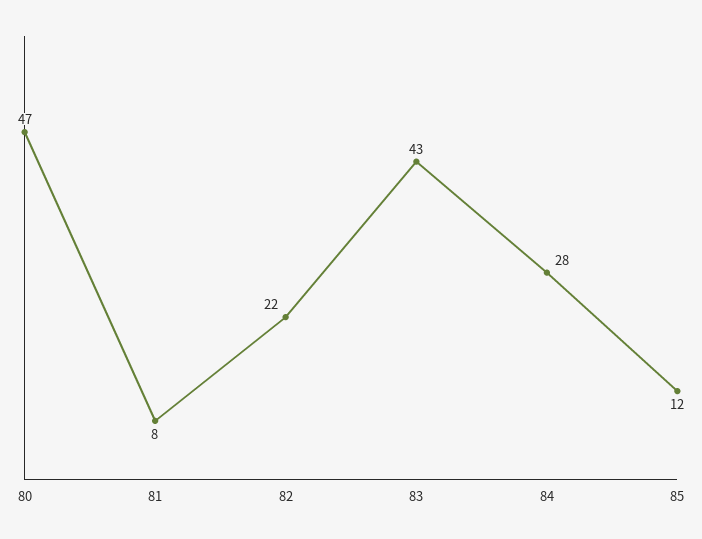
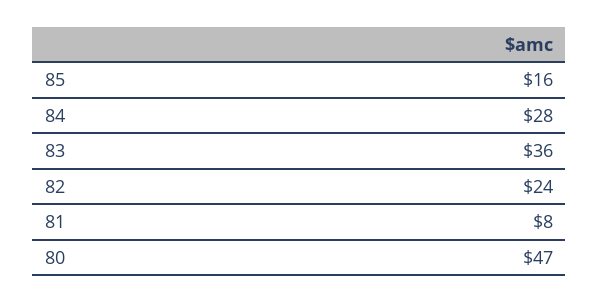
  {
    "80": 47,
    "81": 8,
-   "82": 22,
+   "82": 24,
-   "83": 43,
+   "83": 36,
    "84": 28,
-   "85": 12
+   "85": 16
  }

